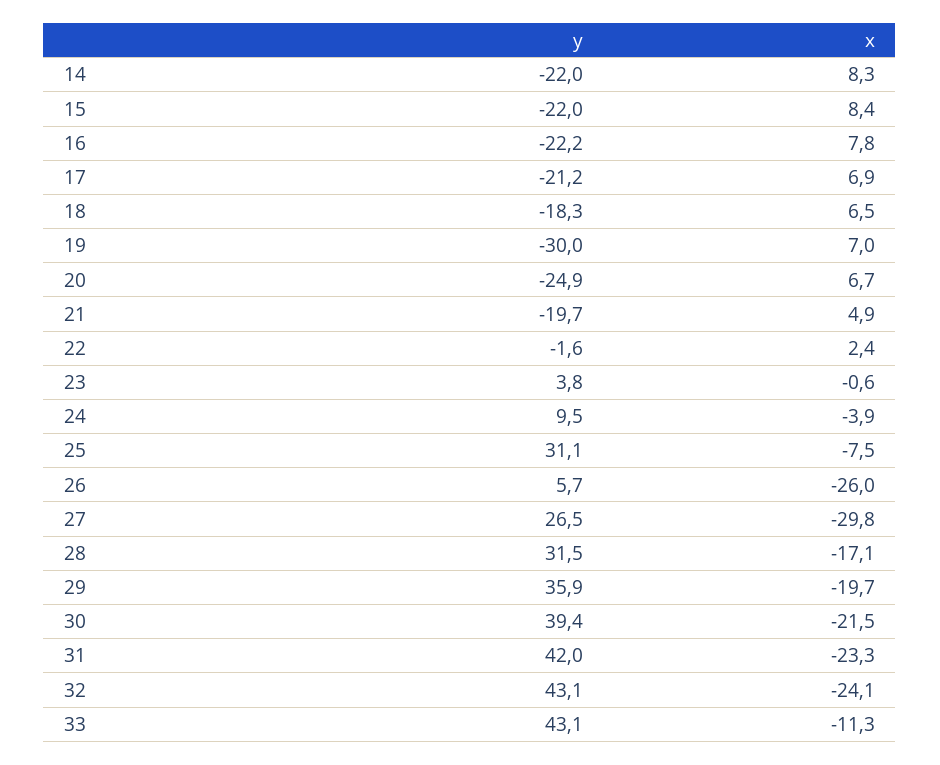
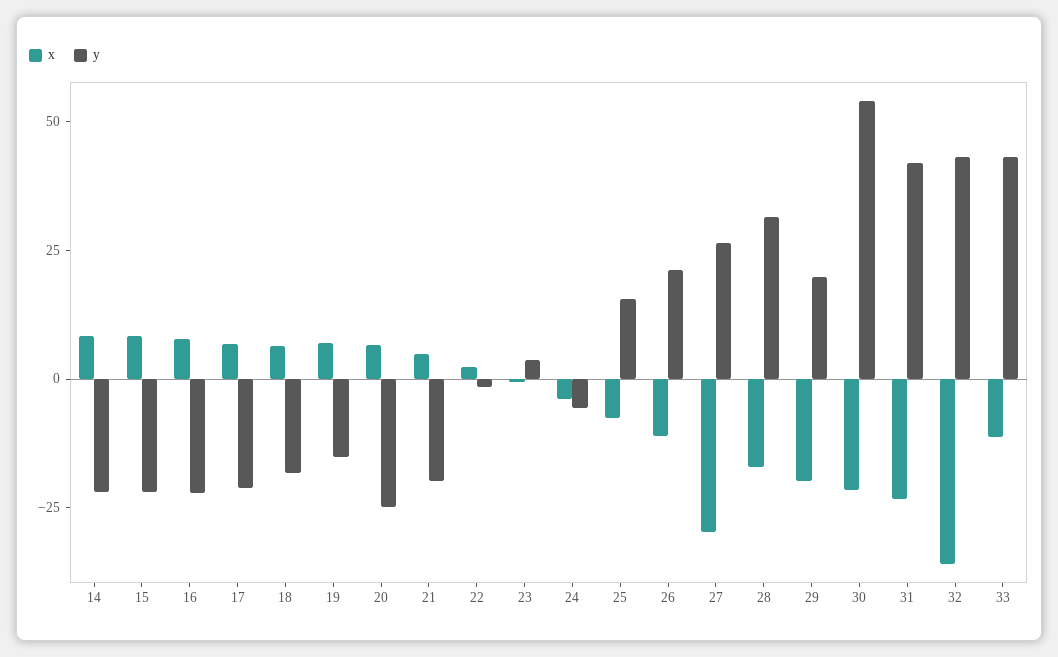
  {
    "y": {
      "14": -22,
      "15": -22,
      "16": -22.2,
      "17": -21.2,
      "18": -18.3,
-     "19": -30,
+     "19": -15,
      "20": -24.9,
      "21": -19.7,
      "22": -1.6,
      "23": 3.8,
-     "24": 9.5,
+     "24": -5,
-     "25": 31.1,
+     "25": 15,
-     "26": 5.7,
+     "26": 20,
      "27": 26.5,
      "28": 31.5,
-     "29": 35.9,
+     "29": 20,
-     "30": 39.4,
+     "30": 55,
      "31": 42,
      "32": 43.1,
      "33": 43.1
    },
    "x": {
      "14": 8.3,
      "15": 8.4,
      "16": 7.8,
      "17": 6.9,
      "18": 6.5,
      "19": 7,
      "20": 6.7,
      "21": 4.9,
      "22": 2.4,
      "23": -0.6,
      "24": -3.9,
      "25": -7.5,
-     "26": -26,
+     "26": -10,
      "27": -29.8,
      "28": -17.1,
      "29": -19.7,
      "30": -21.5,
      "31": -23.3,
-     "32": -24.1,
+     "32": -35,
      "33": -11.3
    }
  }

